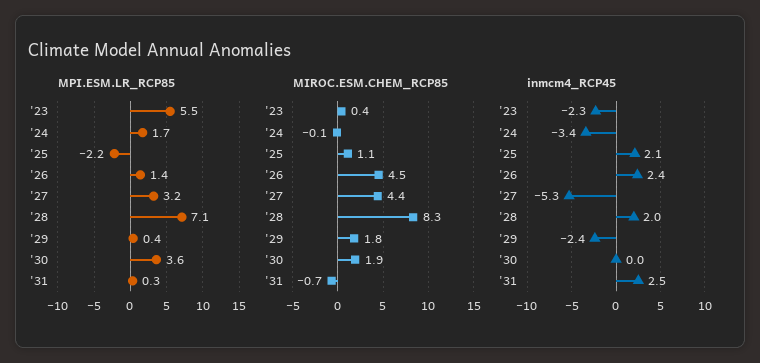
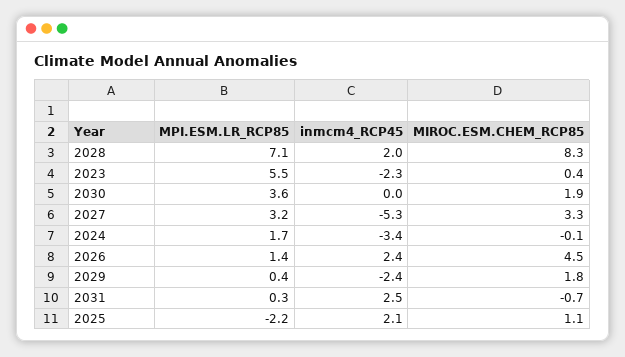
  {
    "MPI.ESM.LR_RCP85": {
      "'23": 5.5,
      "'24": 1.7,
      "'25": -2.2,
      "'26": 1.4,
      "'27": 3.2,
      "'28": 7.1,
      "'29": 0.4,
      "'30": 3.6,
      "'31": 0.3
    },
    "MIROC.ESM.CHEM_RCP85": {
      "'23": 0.4,
      "'24": -0.1,
      "'25": 1.1,
      "'26": 4.5,
-     "'27": 4.4,
+     "'27": 3.3,
      "'28": 8.3,
      "'29": 1.8,
      "'30": 1.9,
      "'31": -0.7
    },
    "inmcm4_RCP45": {
      "'23": -2.3,
      "'24": -3.4,
      "'25": 2.1,
      "'26": 2.4,
      "'27": -5.3,
      "'28": 2,
      "'29": -2.4,
      "'30": 0,
      "'31": 2.5
    }
  }

